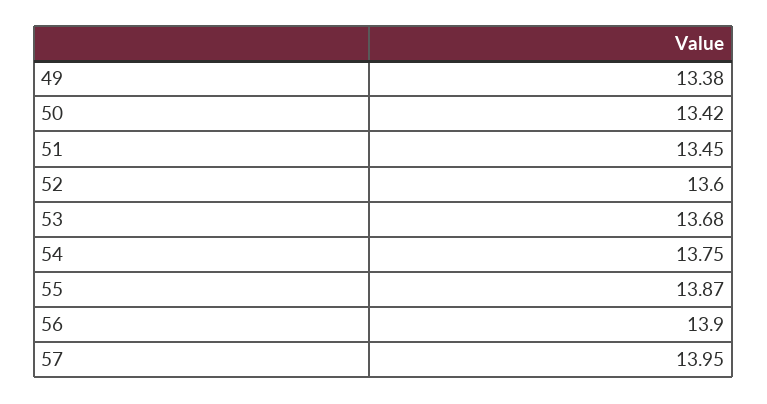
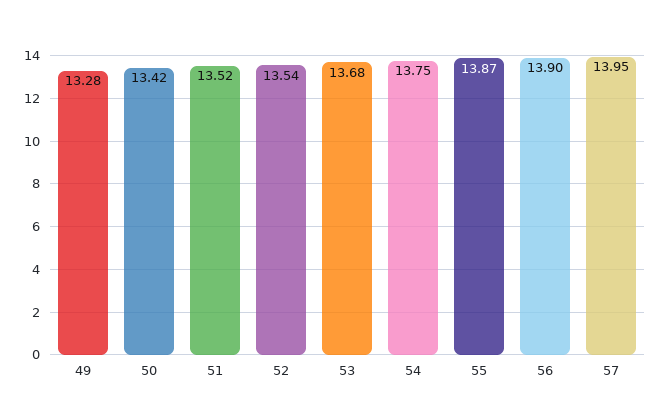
  {
-   "49": 13.38,
+   "49": 13.28,
    "50": 13.42,
-   "51": 13.45,
+   "51": 13.52,
-   "52": 13.6,
+   "52": 13.54,
    "53": 13.68,
    "54": 13.75,
    "55": 13.87,
    "56": 13.9,
    "57": 13.95
  }

